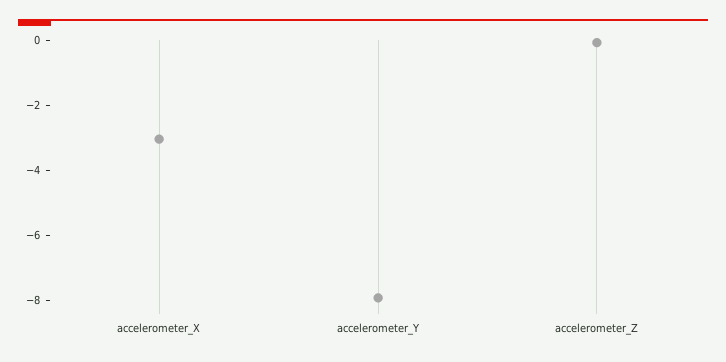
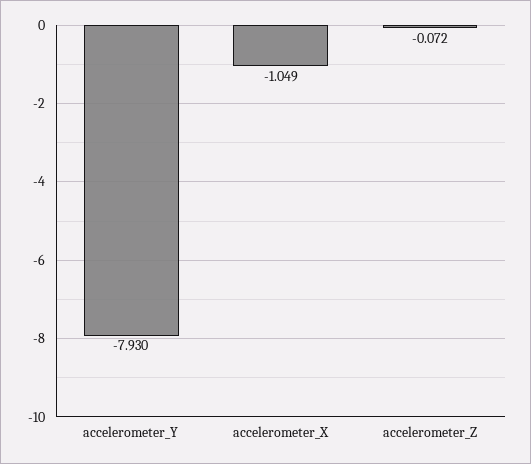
  {
-   "accelerometer_X": -3,
+   "accelerometer_X": -1.049,
    "accelerometer_Y": -7.93,
    "accelerometer_Z": -0.072
  }

